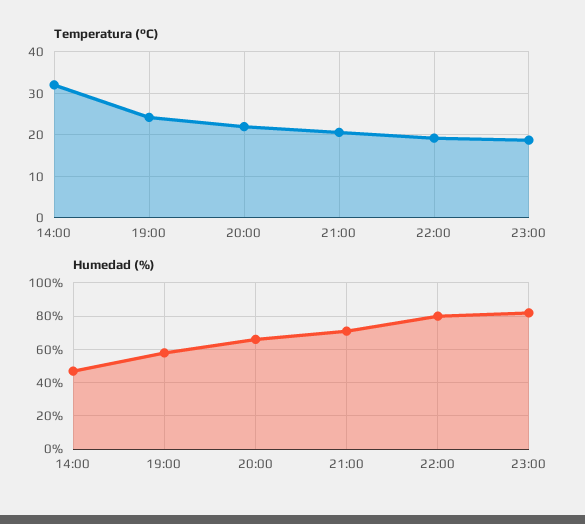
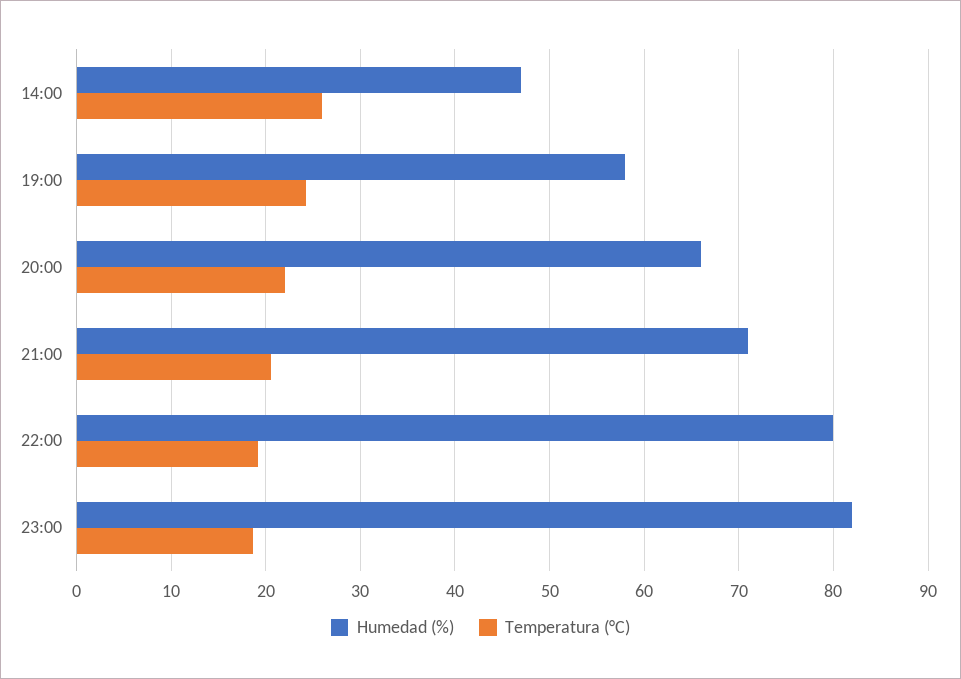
  {
    "Temperatura (°C)": {
-     "14:00": 32,
+     "14:00": 26,
      "19:00": 24,
      "20:00": 22,
      "21:00": 21,
      "22:00": 19,
      "23:00": 19
    },
    "Humedad (%)": {
      "14:00": 47,
      "19:00": 58,
      "20:00": 66,
      "21:00": 71,
      "22:00": 80,
      "23:00": 82
    }
  }

